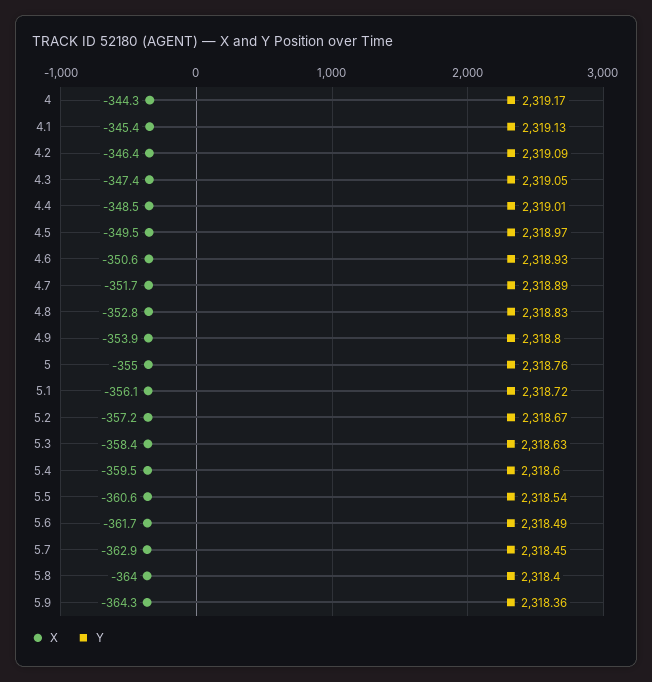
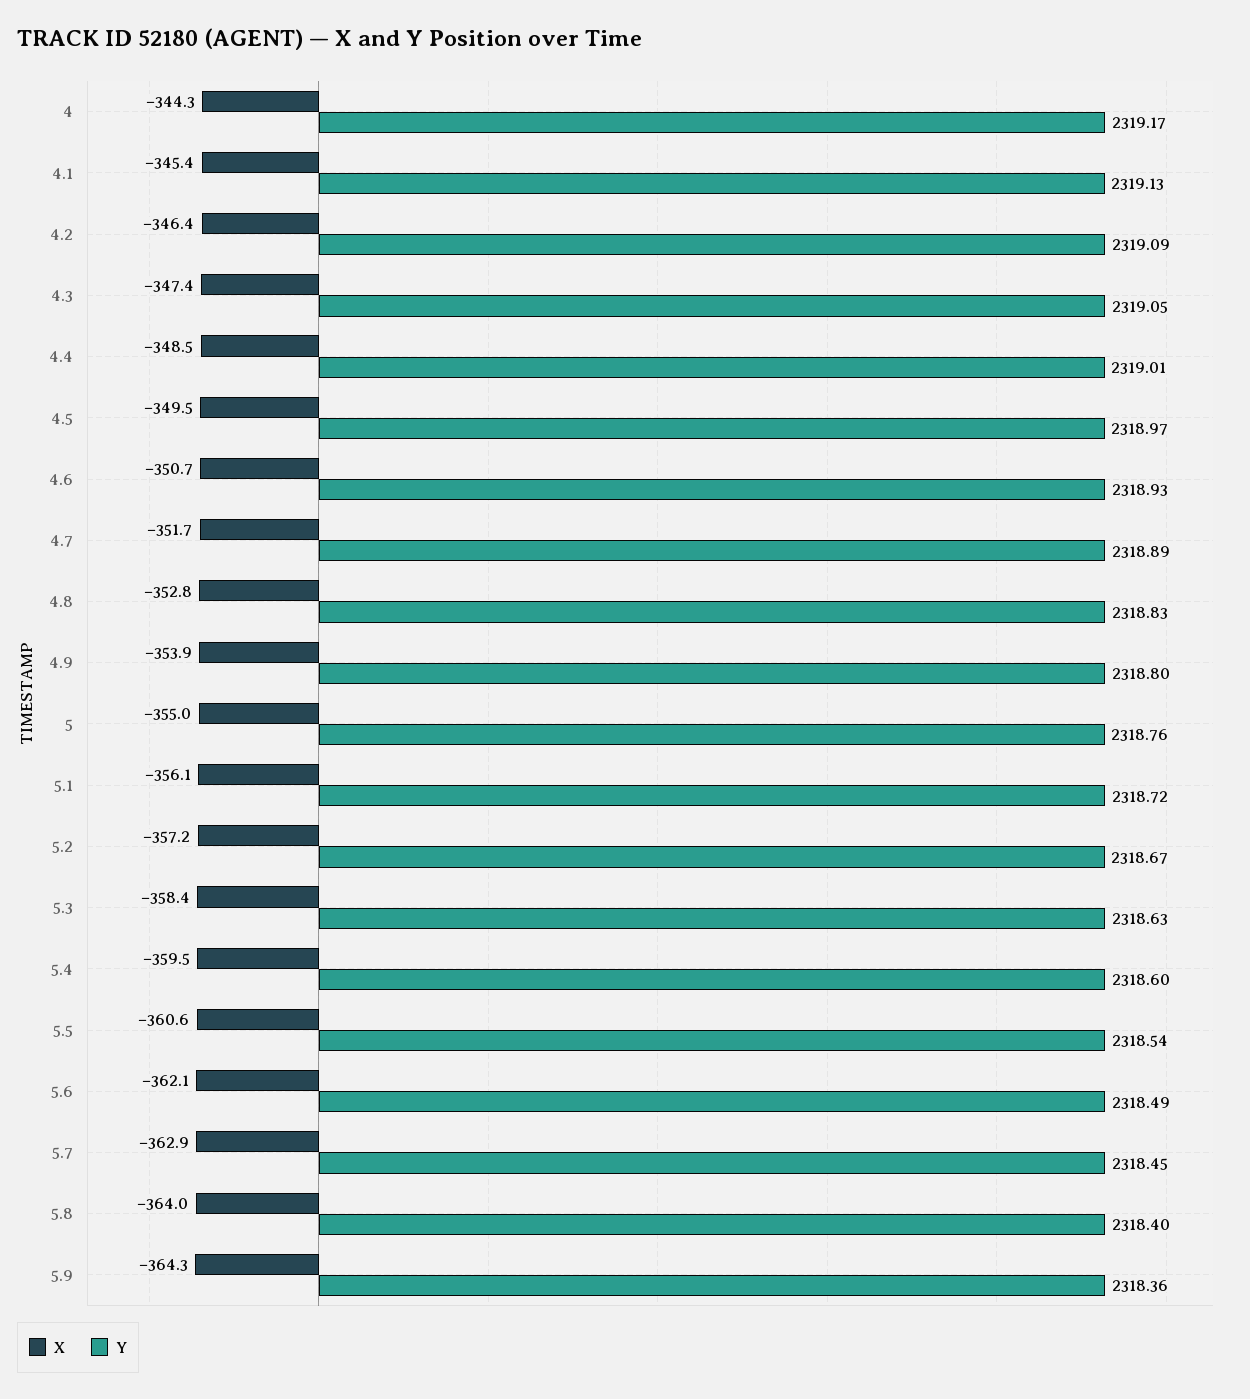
  {
    "X": {
      "4": -344.3,
      "4.1": -345.4,
      "4.2": -346.4,
      "4.3": -347.4,
      "4.4": -348.5,
      "4.5": -349.5,
-     "4.6": -350.6,
+     "4.6": -350.7,
      "4.7": -351.7,
      "4.8": -352.8,
      "4.9": -353.9,
      "5": -355,
      "5.1": -356.1,
      "5.2": -357.2,
      "5.3": -358.4,
      "5.4": -359.5,
      "5.5": -360.6,
-     "5.6": -361.7,
+     "5.6": -362.1,
      "5.7": -362.9,
      "5.8": -364,
      "5.9": -364.3
    },
    "Y": {
      "4": 2319.17,
      "4.1": 2319.13,
      "4.2": 2319.09,
      "4.3": 2319.05,
      "4.4": 2319.01,
      "4.5": 2318.97,
      "4.6": 2318.93,
      "4.7": 2318.89,
      "4.8": 2318.83,
      "4.9": 2318.8,
      "5": 2318.76,
      "5.1": 2318.72,
      "5.2": 2318.67,
      "5.3": 2318.63,
      "5.4": 2318.6,
      "5.5": 2318.54,
      "5.6": 2318.49,
      "5.7": 2318.45,
      "5.8": 2318.4,
      "5.9": 2318.36
    }
  }

